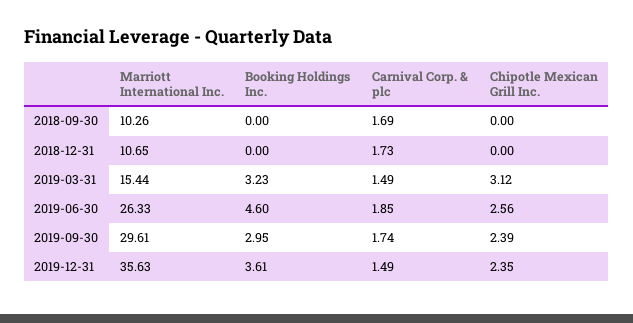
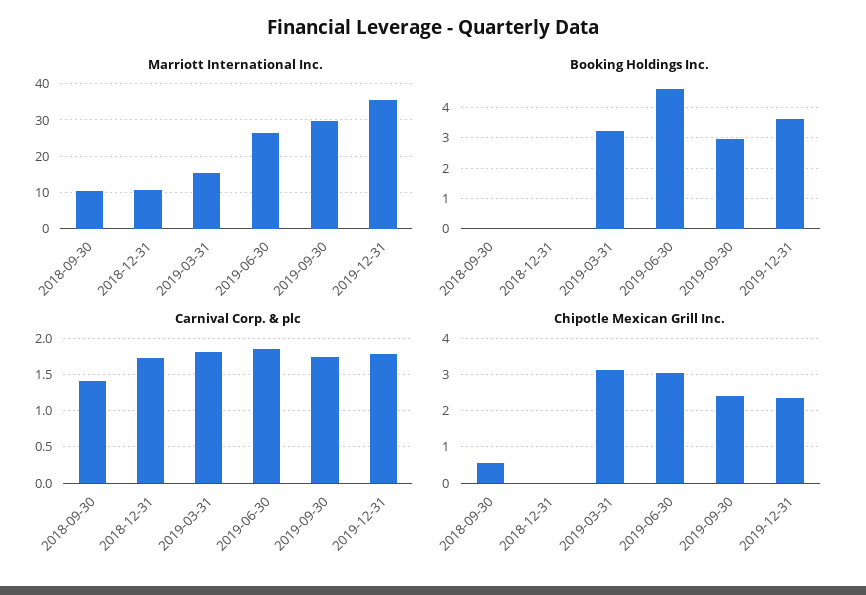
  {
    "Marriott International Inc.": {
      "2018-09-30": 10.26,
      "2018-12-31": 10.65,
      "2019-03-31": 15.44,
      "2019-06-30": 26.33,
      "2019-09-30": 29.61,
      "2019-12-31": 35.63
    },
    "Booking Holdings Inc.": {
      "2018-09-30": 0,
      "2018-12-31": 0,
      "2019-03-31": 3.23,
      "2019-06-30": 4.6,
      "2019-09-30": 2.95,
      "2019-12-31": 3.61
    },
    "Carnival Corp. & plc": {
-     "2018-09-30": 1.69,
+     "2018-09-30": 1.4,
      "2018-12-31": 1.73,
-     "2019-03-31": 1.49,
+     "2019-03-31": 1.8,
      "2019-06-30": 1.85,
      "2019-09-30": 1.74,
-     "2019-12-31": 1.49
+     "2019-12-31": 1.8
    },
    "Chipotle Mexican Grill Inc.": {
-     "2018-09-30": 0,
+     "2018-09-30": 0.6,
      "2018-12-31": 0,
      "2019-03-31": 3.12,
-     "2019-06-30": 2.56,
+     "2019-06-30": 3,
      "2019-09-30": 2.39,
      "2019-12-31": 2.35
    }
  }

